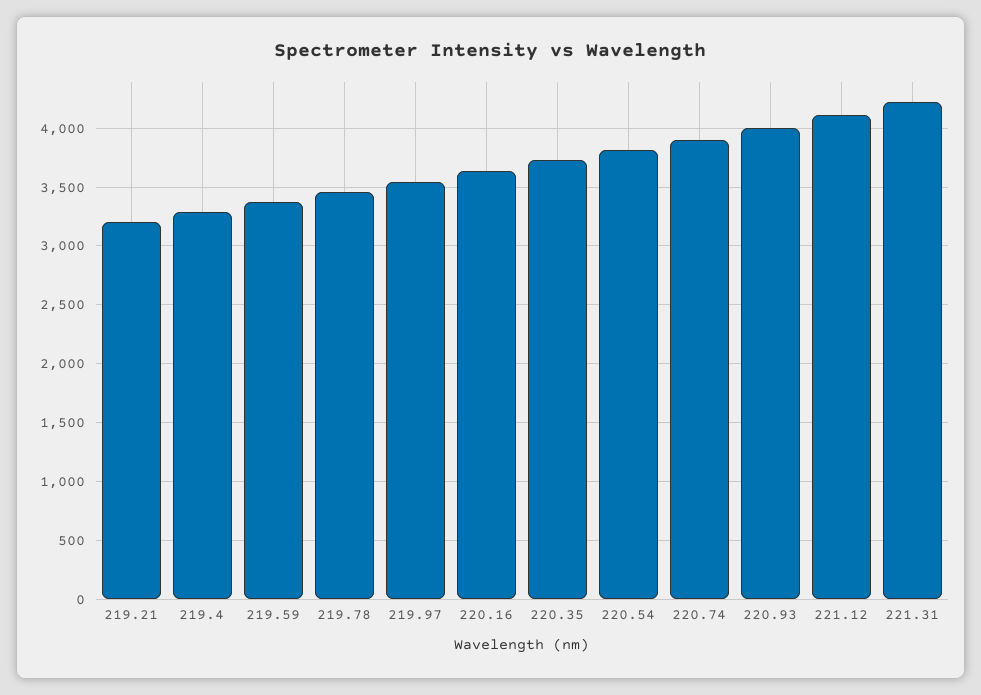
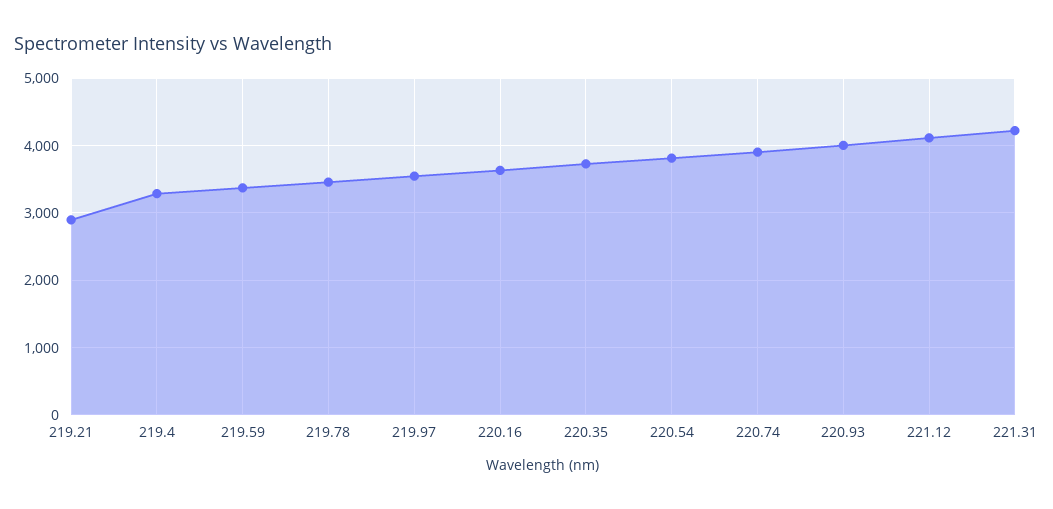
  {
-   "219.21": 3200,
+   "219.21": 2900,
    "219.4": 3300,
    "219.59": 3400,
    "219.78": 3500,
    "219.97": 3500,
    "220.16": 3600,
    "220.35": 3700,
    "220.54": 3800,
    "220.74": 3900,
    "220.93": 4000,
    "221.12": 4100,
    "221.31": 4200
  }

